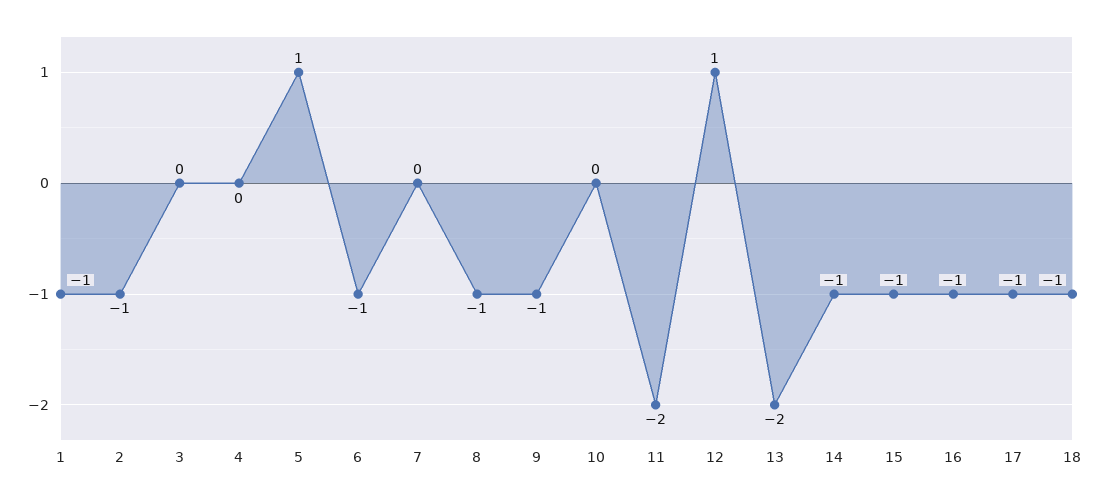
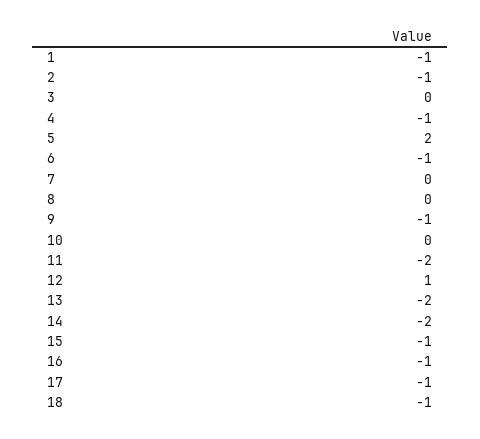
  {
    "1": -1,
    "2": -1,
    "3": 0,
-   "4": 0,
+   "4": -1,
-   "5": 1,
+   "5": 2,
    "6": -1,
    "7": 0,
-   "8": -1,
+   "8": 0,
    "9": -1,
    "10": 0,
    "11": -2,
    "12": 1,
    "13": -2,
-   "14": -1,
+   "14": -2,
    "15": -1,
    "16": -1,
    "17": -1,
    "18": -1
  }

